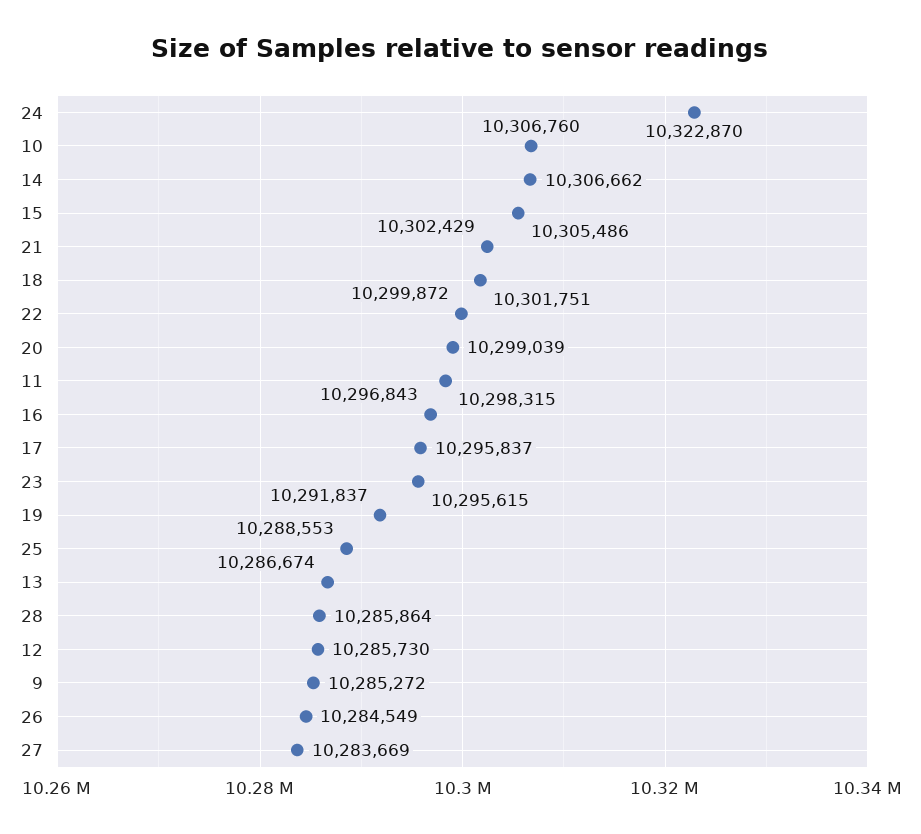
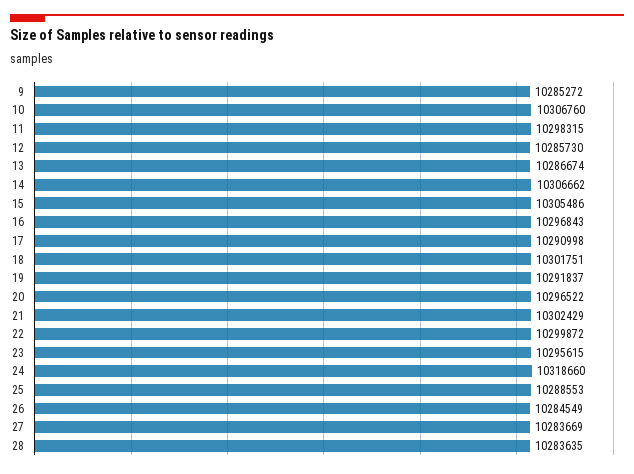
  {
-   "24": 10322870,
+   "24": 10318660,
    "10": 10306760,
    "14": 10306662,
    "15": 10305486,
    "21": 10302429,
    "18": 10301751,
    "22": 10299872,
-   "20": 10299039,
+   "20": 10296522,
    "11": 10298315,
    "16": 10296843,
-   "17": 10295837,
+   "17": 10290998,
    "23": 10295615,
    "19": 10291837,
    "25": 10288553,
    "13": 10286674,
-   "28": 10285864,
+   "28": 10283635,
    "12": 10285730,
    "9": 10285272,
    "26": 10284549,
    "27": 10283669
  }

